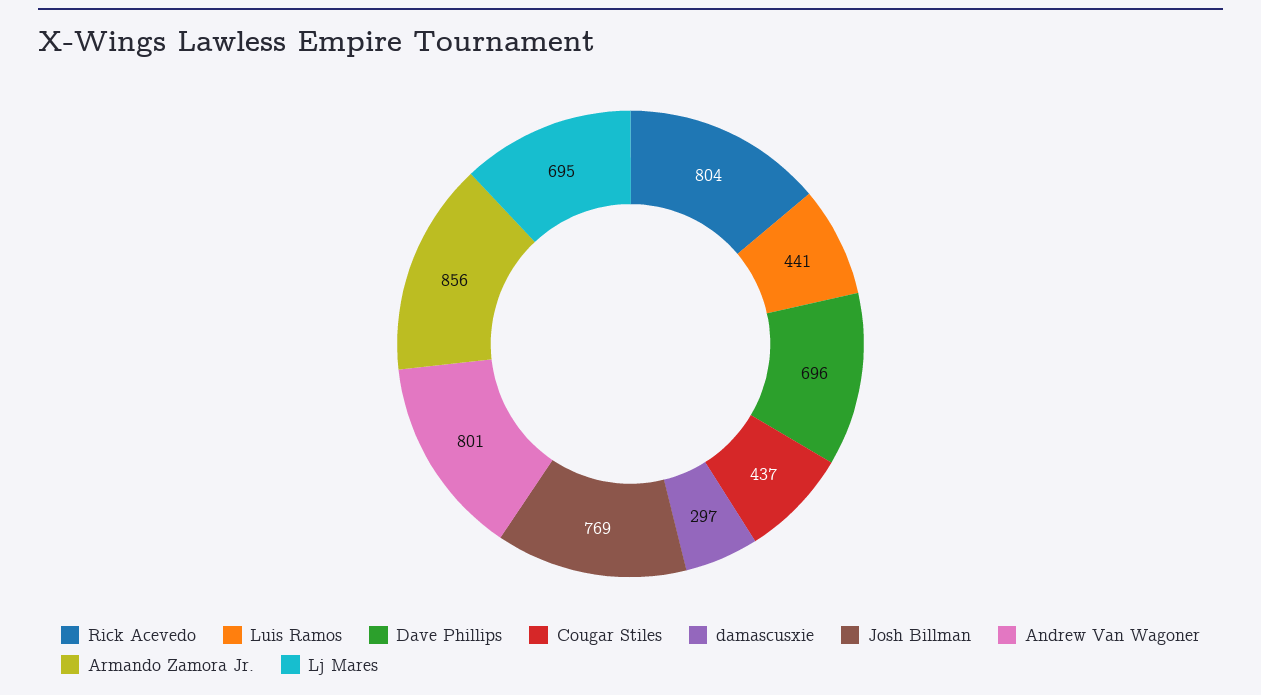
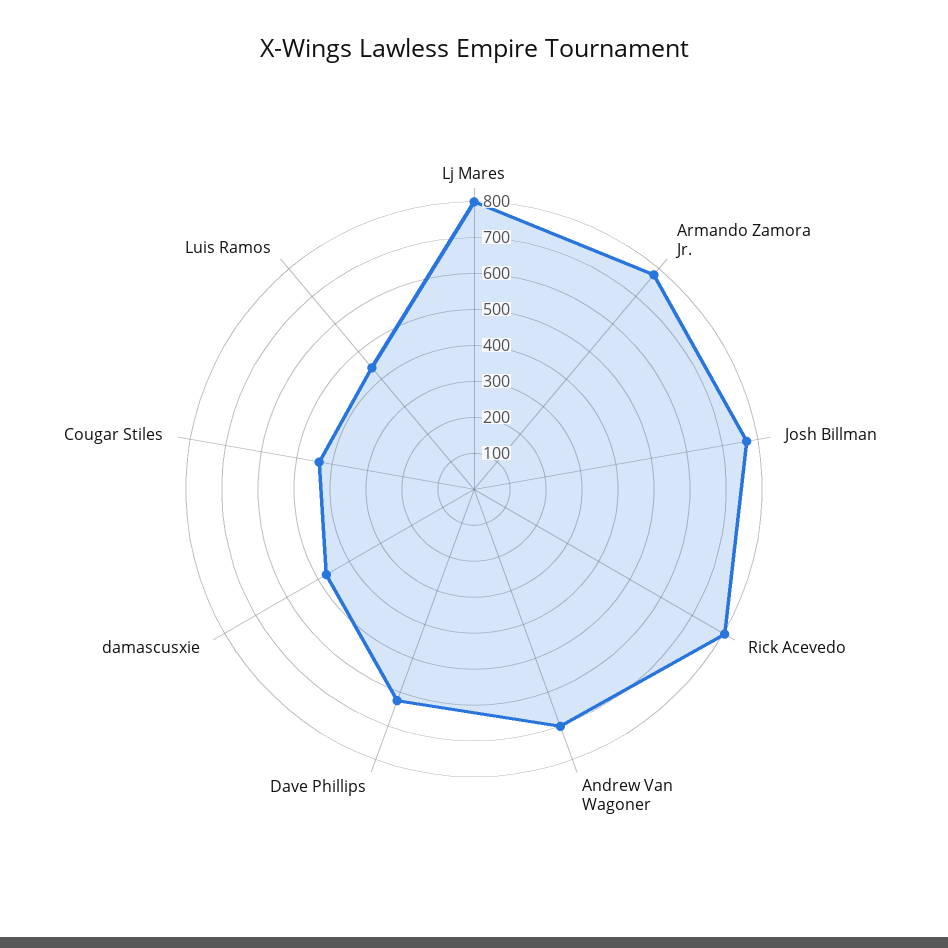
  {
    "Rick Acevedo": 804,
    "Luis Ramos": 441,
-   "Dave Phillips": 696,
+   "Dave Phillips": 625,
    "Cougar Stiles": 437,
-   "damascusxie": 297,
+   "damascusxie": 475,
    "Josh Billman": 769,
-   "Andrew Van Wagoner": 801,
+   "Andrew Van Wagoner": 700,
-   "Armando Zamora Jr.": 856,
+   "Armando Zamora Jr.": 775,
-   "Lj Mares": 695
+   "Lj Mares": 800
  }

